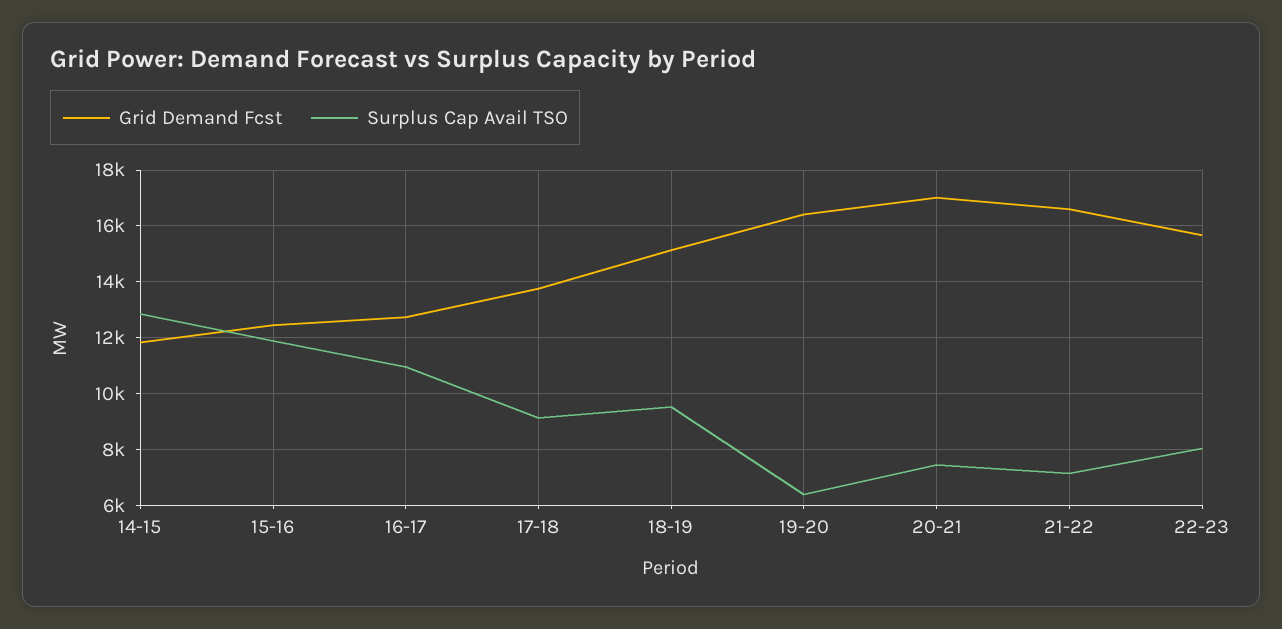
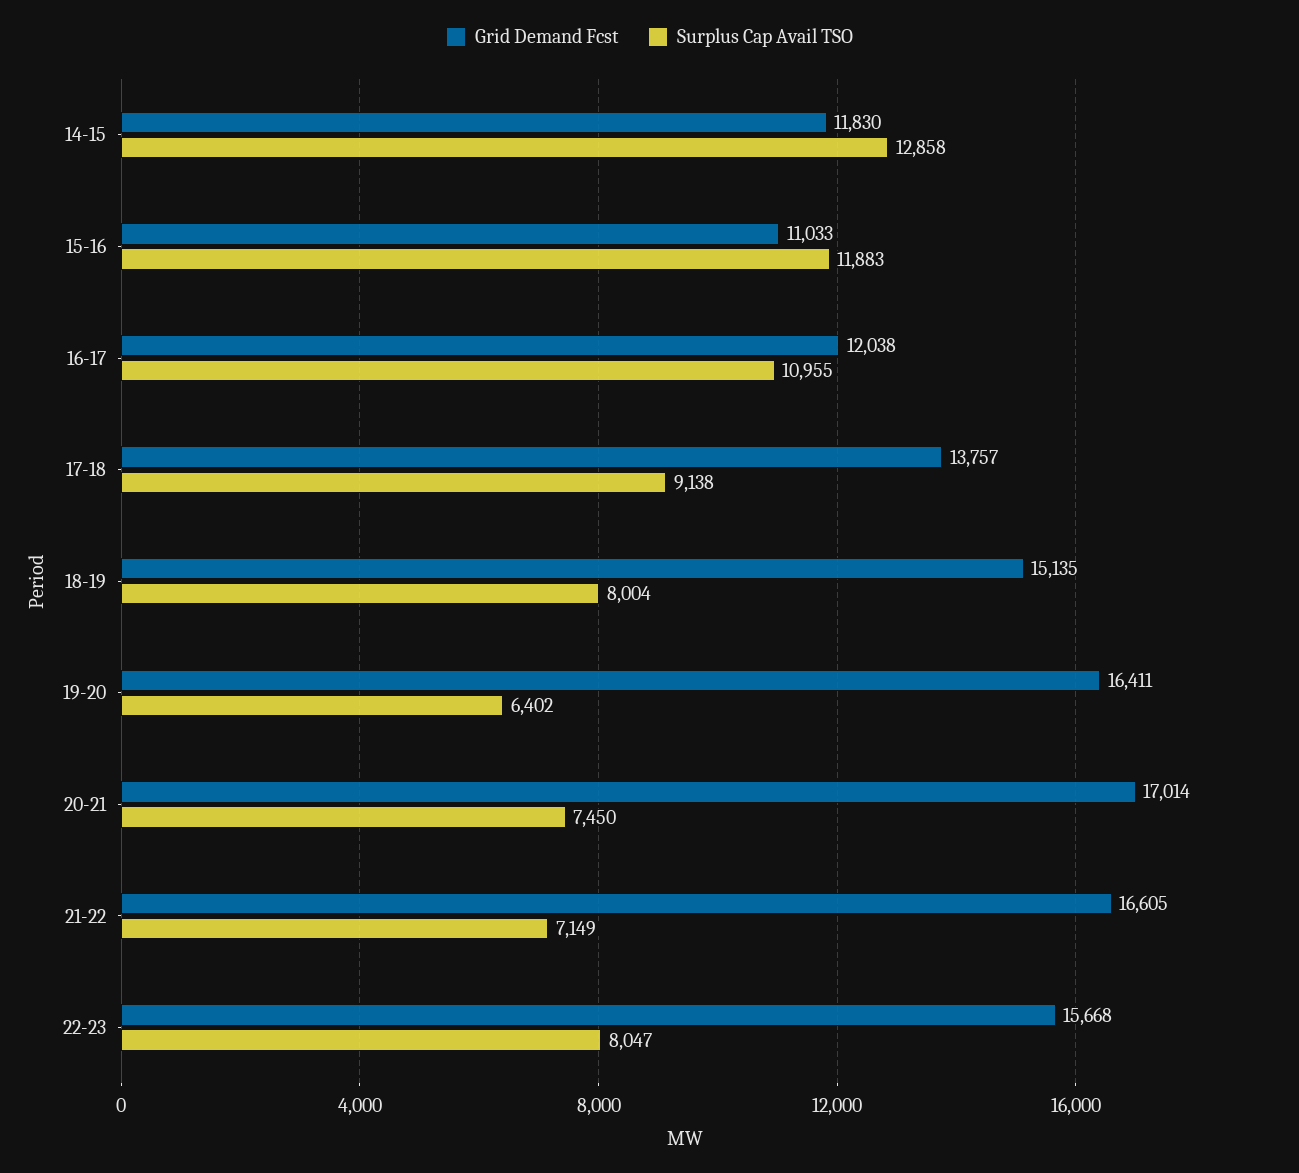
  {
    "Grid Demand Fcst": {
      "14-15": 11830,
-     "15-16": 12500,
+     "15-16": 11033,
-     "16-17": 12750,
+     "16-17": 12038,
      "17-18": 13757,
      "18-19": 15135,
      "19-20": 16411,
      "20-21": 17014,
      "21-22": 16605,
      "22-23": 15668
    },
    "Surplus Cap Avail TSO": {
      "14-15": 12858,
      "15-16": 11883,
      "16-17": 10955,
      "17-18": 9138,
-     "18-19": 9500,
+     "18-19": 8004,
      "19-20": 6402,
      "20-21": 7450,
      "21-22": 7149,
      "22-23": 8047
    }
  }

